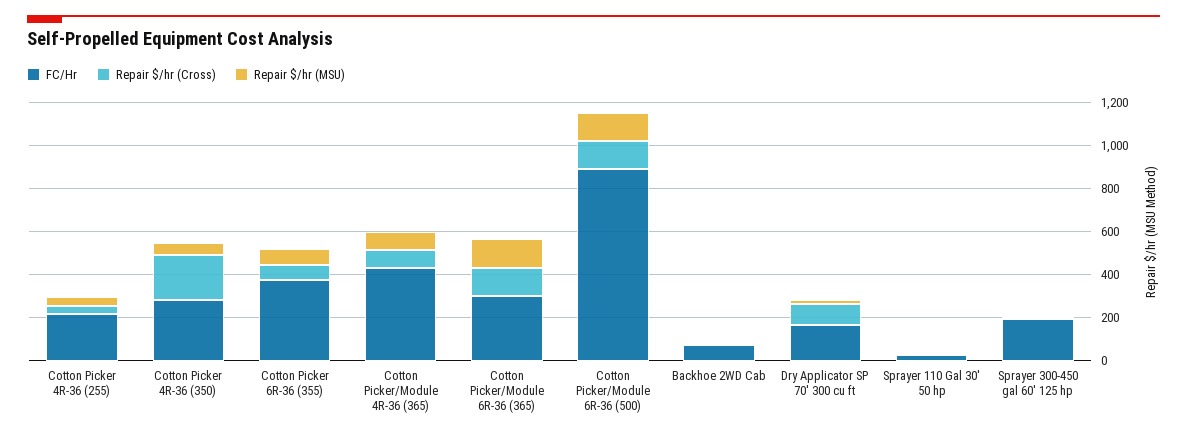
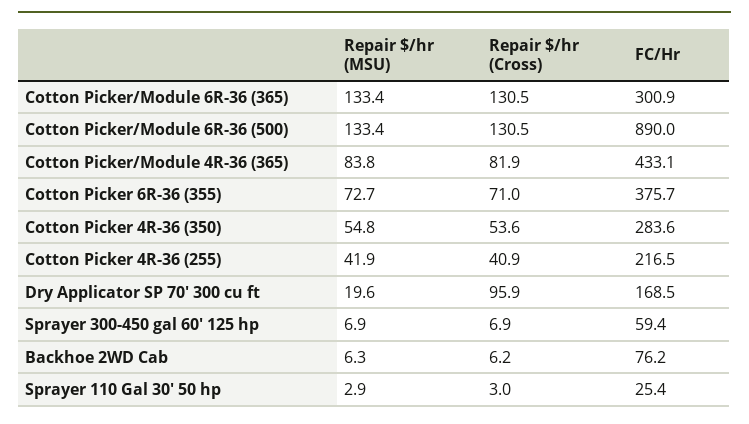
  {
    "FC/Hr": {
      "Cotton Picker 4R-36 (255)": 216.5,
      "Cotton Picker 4R-36 (350)": 283.6,
      "Cotton Picker 6R-36 (355)": 375.7,
      "Cotton Picker/Module 4R-36 (365)": 433.1,
      "Cotton Picker/Module 6R-36 (365)": 300.9,
      "Cotton Picker/Module 6R-36 (500)": 890,
      "Backhoe 2WD Cab": 76.2,
      "Dry Applicator SP 70' 300 cu ft": 168.5,
      "Sprayer 110 Gal 30' 50 hp": 25.4,
-     "Sprayer 300-450 gal 60' 125 hp": 200
+     "Sprayer 300-450 gal 60' 125 hp": 59.4
    },
    "Repair $/hr (Cross)": {
      "Cotton Picker 4R-36 (255)": 40.9,
-     "Cotton Picker 4R-36 (350)": 200,
+     "Cotton Picker 4R-36 (350)": 53.6,
      "Cotton Picker 6R-36 (355)": 71,
      "Cotton Picker/Module 4R-36 (365)": 81.9,
      "Cotton Picker/Module 6R-36 (365)": 130.5,
      "Cotton Picker/Module 6R-36 (500)": 130.5,
      "Backhoe 2WD Cab": 6.2,
      "Dry Applicator SP 70' 300 cu ft": 95.9,
      "Sprayer 110 Gal 30' 50 hp": 3,
      "Sprayer 300-450 gal 60' 125 hp": 6.9
    },
    "Repair $/hr (MSU)": {
      "Cotton Picker 4R-36 (255)": 41.9,
      "Cotton Picker 4R-36 (350)": 54.8,
      "Cotton Picker 6R-36 (355)": 72.7,
      "Cotton Picker/Module 4R-36 (365)": 83.8,
      "Cotton Picker/Module 6R-36 (365)": 133.4,
      "Cotton Picker/Module 6R-36 (500)": 133.4,
      "Backhoe 2WD Cab": 6.3,
      "Dry Applicator SP 70' 300 cu ft": 19.6,
      "Sprayer 110 Gal 30' 50 hp": 2.9,
      "Sprayer 300-450 gal 60' 125 hp": 6.9
    }
  }

